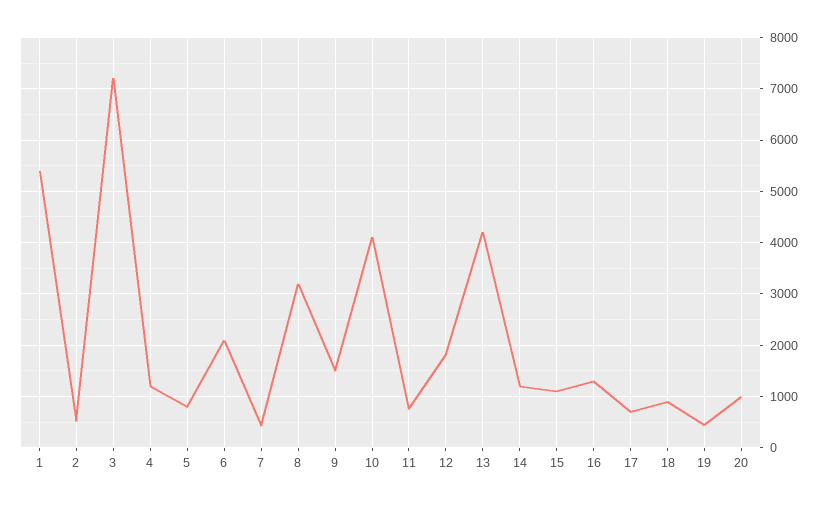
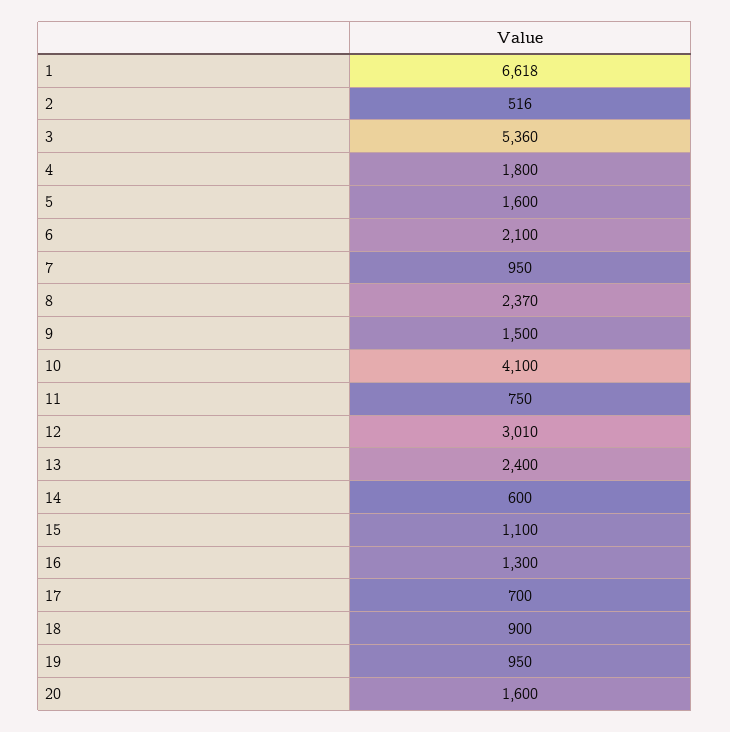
  {
-   "1": 5400,
+   "1": 6618,
    "2": 516,
-   "3": 7200,
+   "3": 5360,
-   "4": 1200,
+   "4": 1800,
-   "5": 800,
+   "5": 1600,
    "6": 2100,
-   "7": 400,
+   "7": 950,
-   "8": 3200,
+   "8": 2370,
    "9": 1500,
    "10": 4100,
    "11": 750,
-   "12": 1800,
+   "12": 3010,
-   "13": 4200,
+   "13": 2400,
-   "14": 1200,
+   "14": 600,
    "15": 1100,
    "16": 1300,
    "17": 700,
    "18": 900,
-   "19": 400,
+   "19": 950,
-   "20": 1000
+   "20": 1600
  }

